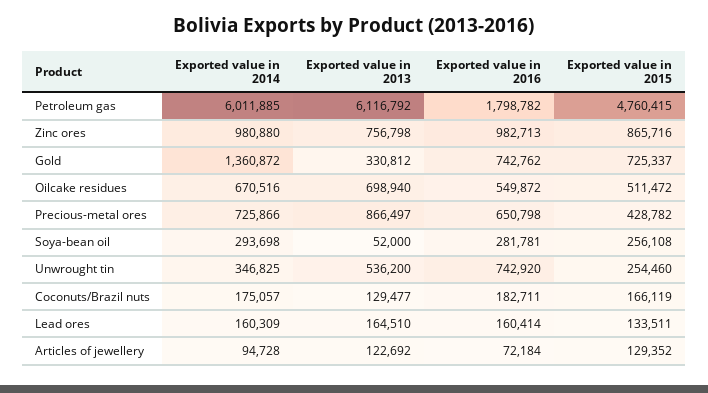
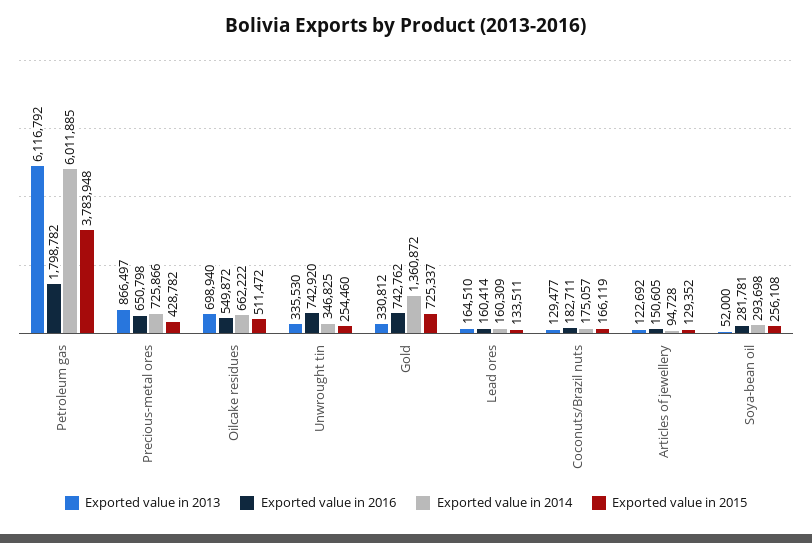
  {
    "Exported value in 2014": {
      "Petroleum gas": 6011885,
-     "Zinc ores": 980880,
      "Gold": 1360872,
-     "Oilcake residues": 670516,
+     "Oilcake residues": 662222,
      "Precious-metal ores": 725866,
      "Soya-bean oil": 293698,
      "Unwrought tin": 346825,
      "Coconuts/Brazil nuts": 175057,
      "Lead ores": 160309,
      "Articles of jewellery": 94728
    },
    "Exported value in 2013": {
      "Petroleum gas": 6116792,
-     "Zinc ores": 756798,
      "Gold": 330812,
      "Oilcake residues": 698940,
      "Precious-metal ores": 866497,
      "Soya-bean oil": 52000,
-     "Unwrought tin": 536200,
+     "Unwrought tin": 335530,
      "Coconuts/Brazil nuts": 129477,
      "Lead ores": 164510,
      "Articles of jewellery": 122692
    },
    "Exported value in 2016": {
      "Petroleum gas": 1798782,
-     "Zinc ores": 982713,
      "Gold": 742762,
      "Oilcake residues": 549872,
      "Precious-metal ores": 650798,
      "Soya-bean oil": 281781,
      "Unwrought tin": 742920,
      "Coconuts/Brazil nuts": 182711,
      "Lead ores": 160414,
-     "Articles of jewellery": 72184
+     "Articles of jewellery": 150605
    },
    "Exported value in 2015": {
-     "Petroleum gas": 4760415,
+     "Petroleum gas": 3783948,
-     "Zinc ores": 865716,
      "Gold": 725337,
      "Oilcake residues": 511472,
      "Precious-metal ores": 428782,
      "Soya-bean oil": 256108,
      "Unwrought tin": 254460,
      "Coconuts/Brazil nuts": 166119,
      "Lead ores": 133511,
      "Articles of jewellery": 129352
    }
  }

